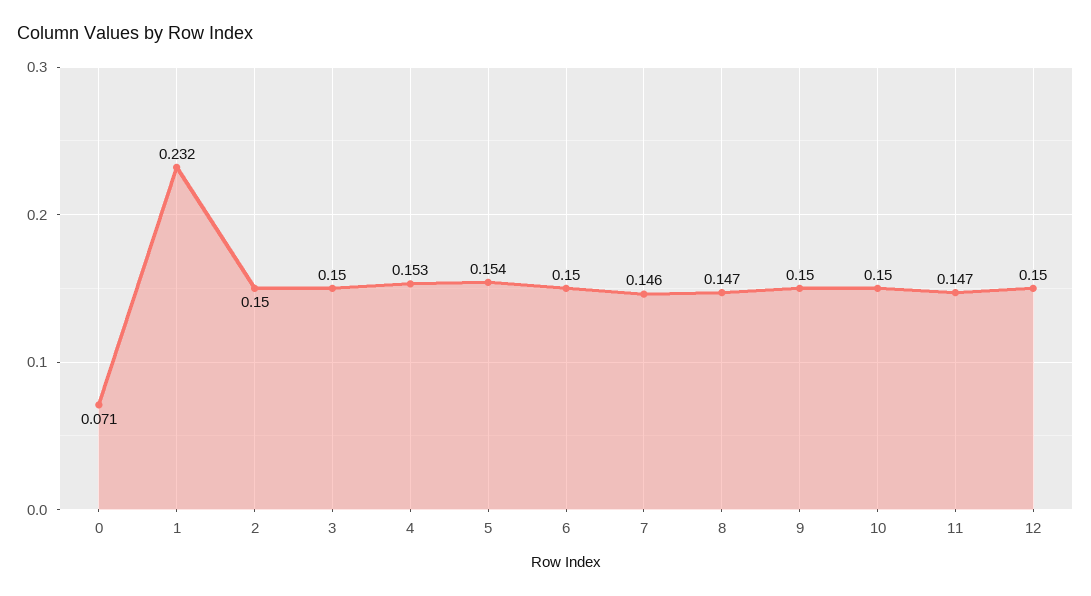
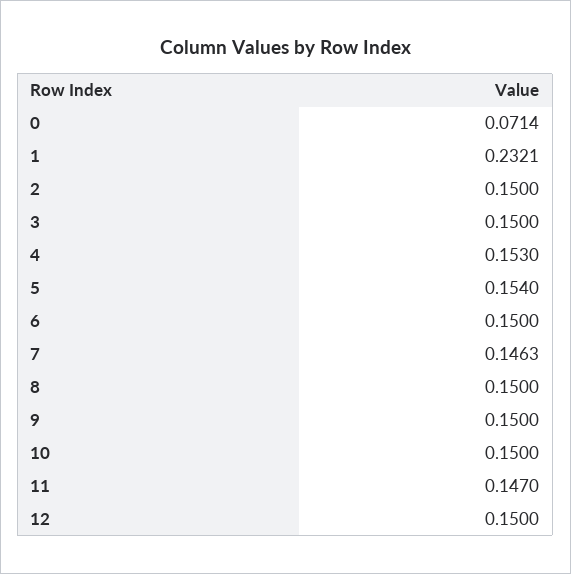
  {
    "0": 0.0714,
    "1": 0.2321,
    "2": 0.15,
    "3": 0.15,
    "4": 0.153,
    "5": 0.154,
    "6": 0.15,
    "7": 0.1463,
-   "8": 0.147,
+   "8": 0.15,
    "9": 0.15,
    "10": 0.15,
    "11": 0.147,
    "12": 0.15
  }

